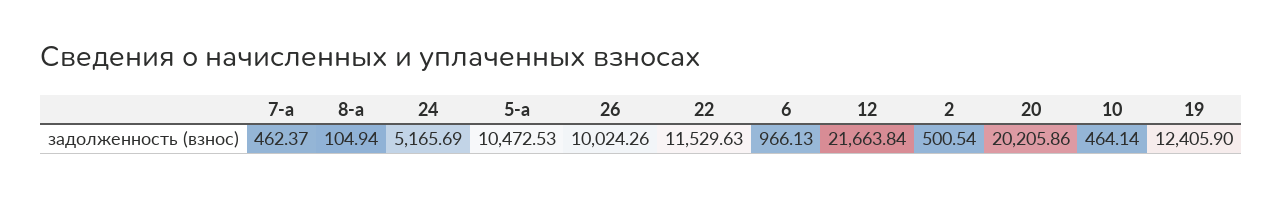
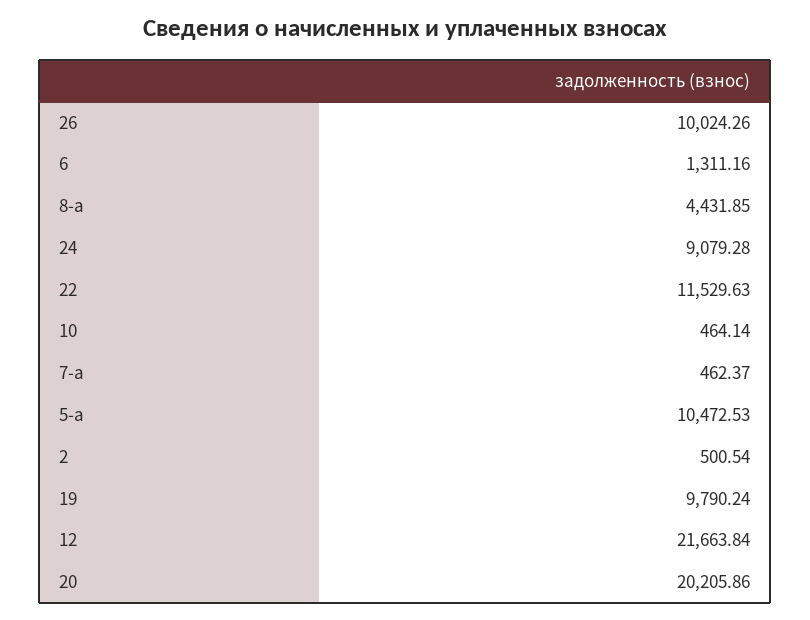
  {
    "7-а": 462.37,
-   "8-а": 104.94,
+   "8-а": 4431.85,
-   "24": 5165.69,
+   "24": 9079.28,
    "5-а": 10472.53,
    "26": 10024.26,
    "22": 11529.63,
-   "6": 966.13,
+   "6": 1311.16,
    "12": 21663.84,
    "2": 500.54,
    "20": 20205.86,
    "10": 464.14,
-   "19": 12405.9
+   "19": 9790.24
  }

